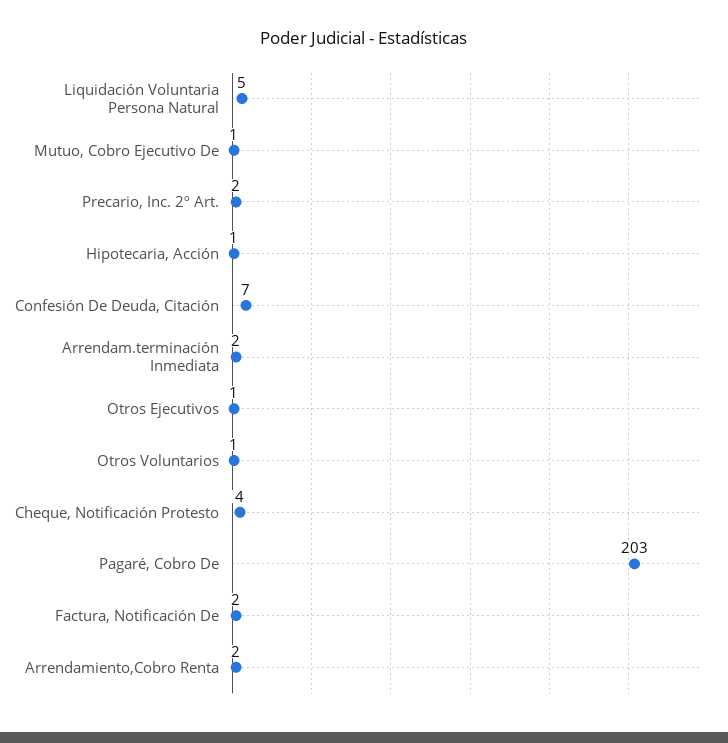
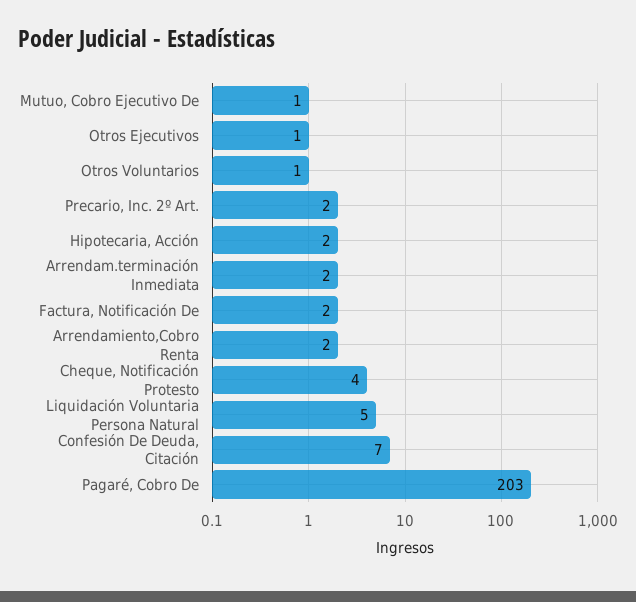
  {
    "Liquidación Voluntaria Persona Natural": 5,
    "Mutuo, Cobro Ejecutivo De": 1,
    "Precario, Inc. 2º Art.": 2,
-   "Hipotecaria, Acción": 1,
+   "Hipotecaria, Acción": 2,
    "Confesión De Deuda, Citación": 7,
    "Arrendam.terminación Inmediata": 2,
    "Otros Ejecutivos": 1,
    "Otros Voluntarios": 1,
    "Cheque, Notificación Protesto": 4,
    "Pagaré, Cobro De": 203,
    "Factura, Notificación De": 2,
    "Arrendamiento,Cobro Renta": 2
  }

